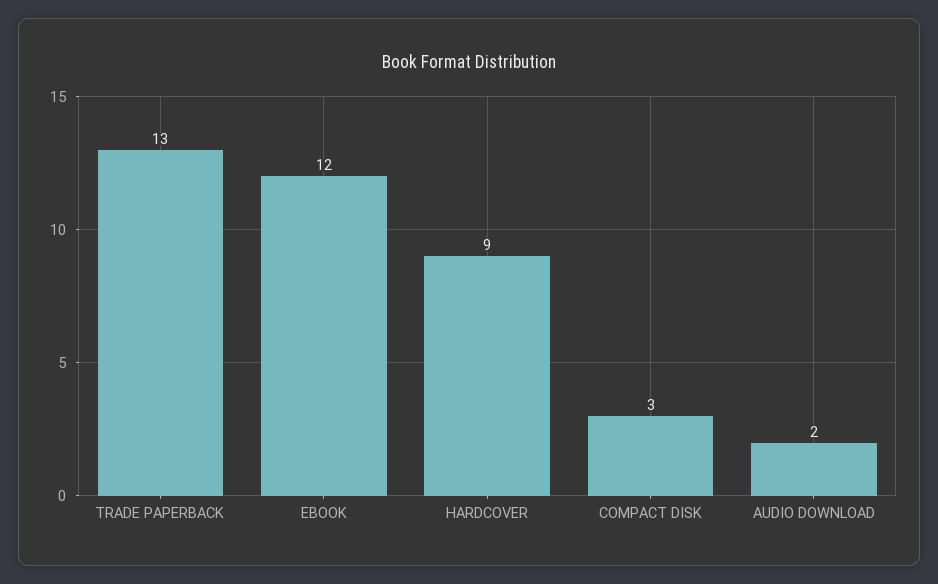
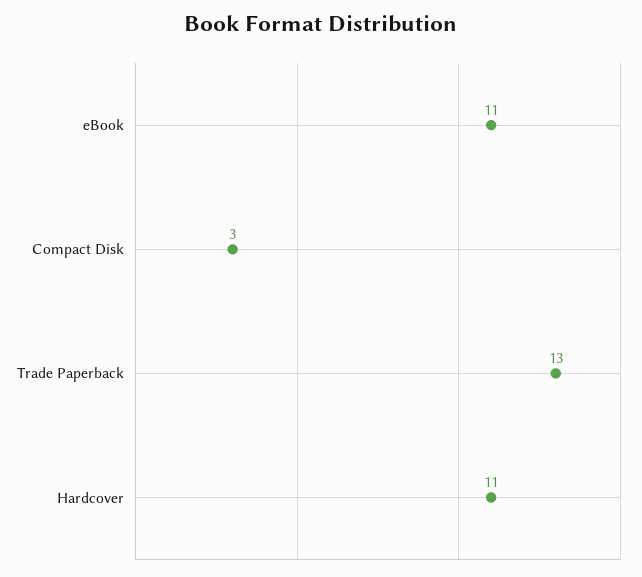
  {
    "TRADE PAPERBACK": 13,
-   "EBOOK": 12,
+   "EBOOK": 11,
-   "HARDCOVER": 9,
+   "HARDCOVER": 11,
-   "COMPACT DISK": 3,
+   "COMPACT DISK": 3
-   "AUDIO DOWNLOAD": 2
  }

